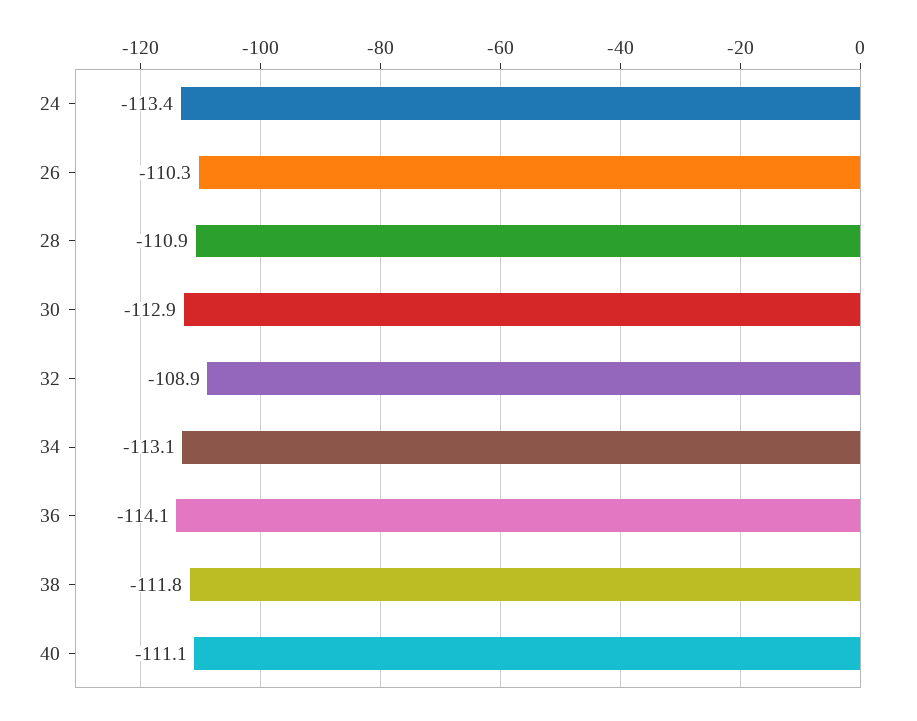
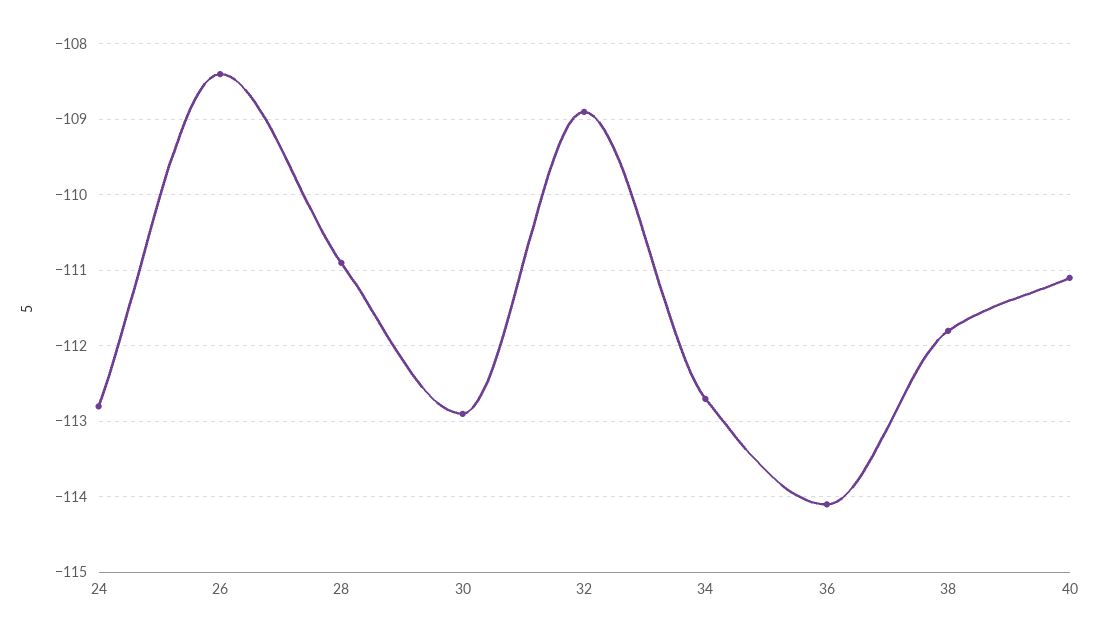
  {
-   "24": -113.4,
+   "24": -112.8,
-   "26": -110.3,
+   "26": -108.4,
    "28": -110.9,
    "30": -112.9,
    "32": -108.9,
-   "34": -113.1,
+   "34": -112.7,
    "36": -114.1,
    "38": -111.8,
    "40": -111.1
  }

